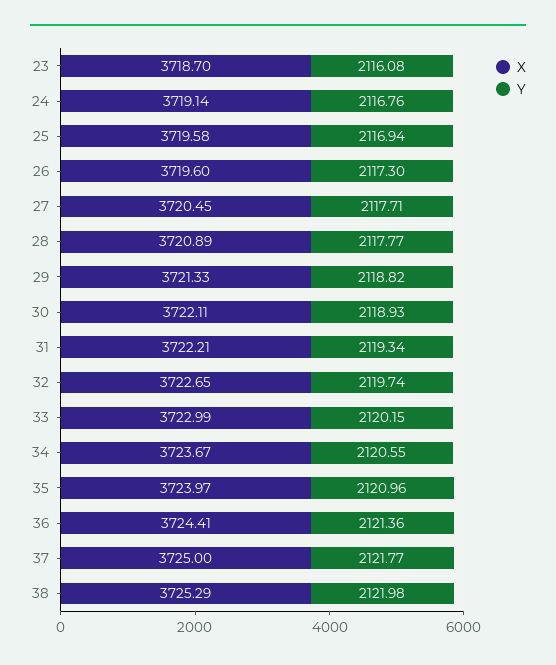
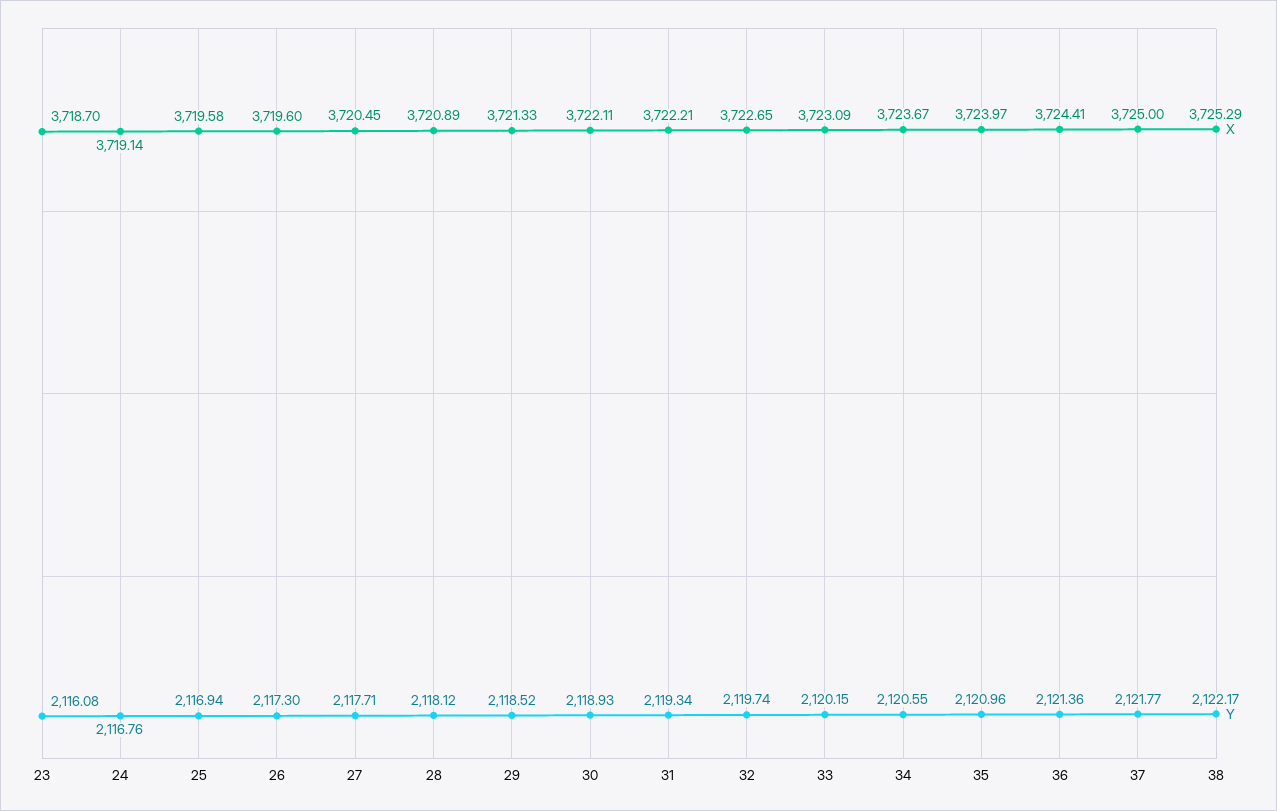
  {
    "X": {
      "23": 3718.7,
      "24": 3719.14,
      "25": 3719.58,
      "26": 3719.6,
      "27": 3720.45,
      "28": 3720.89,
      "29": 3721.33,
      "30": 3722.11,
      "31": 3722.21,
      "32": 3722.65,
-     "33": 3722.99,
+     "33": 3723.09,
      "34": 3723.67,
      "35": 3723.97,
      "36": 3724.41,
      "37": 3725,
      "38": 3725.29
    },
    "Y": {
      "23": 2116.08,
      "24": 2116.76,
      "25": 2116.94,
      "26": 2117.3,
      "27": 2117.71,
-     "28": 2117.77,
+     "28": 2118.12,
-     "29": 2118.82,
+     "29": 2118.52,
      "30": 2118.93,
      "31": 2119.34,
      "32": 2119.74,
      "33": 2120.15,
      "34": 2120.55,
      "35": 2120.96,
      "36": 2121.36,
      "37": 2121.77,
-     "38": 2121.98
+     "38": 2122.17
    }
  }

